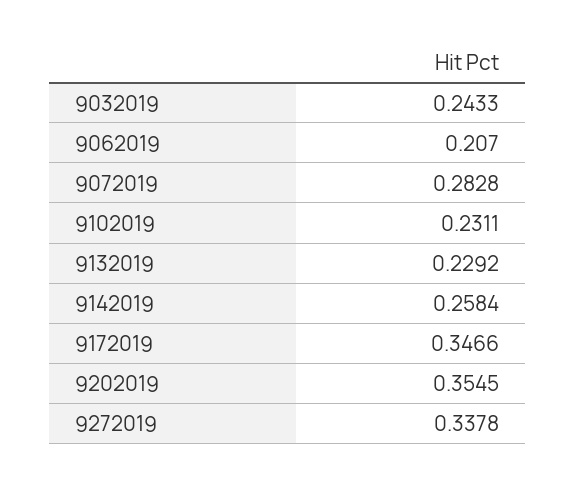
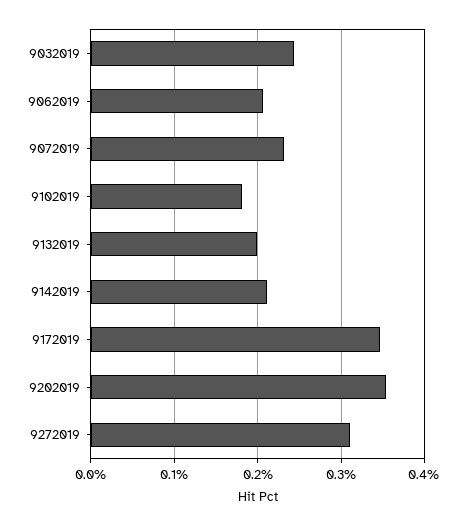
  {
    "9032019": 0.2433,
    "9062019": 0.207,
-   "9072019": 0.2828,
+   "9072019": 0.23,
-   "9102019": 0.2311,
+   "9102019": 0.18,
-   "9132019": 0.2292,
+   "9132019": 0.2,
-   "9142019": 0.2584,
+   "9142019": 0.21,
    "9172019": 0.3466,
    "9202019": 0.3545,
-   "9272019": 0.3378
+   "9272019": 0.31
  }

